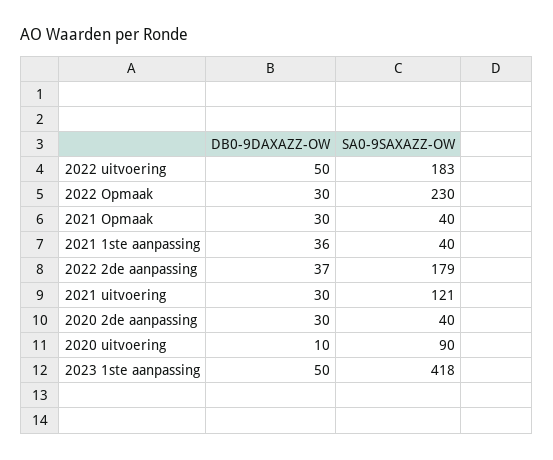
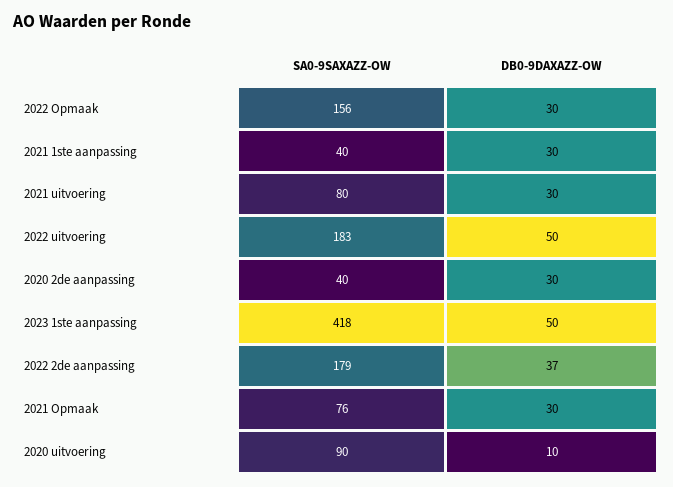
  {
    "DB0-9DAXAZZ-OW": {
      "2022 uitvoering": 50,
      "2022 Opmaak": 30,
      "2021 Opmaak": 30,
-     "2021 1ste aanpassing": 36,
+     "2021 1ste aanpassing": 30,
      "2022 2de aanpassing": 37,
      "2021 uitvoering": 30,
      "2020 2de aanpassing": 30,
      "2020 uitvoering": 10,
      "2023 1ste aanpassing": 50
    },
    "SA0-9SAXAZZ-OW": {
      "2022 uitvoering": 183,
-     "2022 Opmaak": 230,
+     "2022 Opmaak": 156,
-     "2021 Opmaak": 40,
+     "2021 Opmaak": 76,
      "2021 1ste aanpassing": 40,
      "2022 2de aanpassing": 179,
-     "2021 uitvoering": 121,
+     "2021 uitvoering": 80,
      "2020 2de aanpassing": 40,
      "2020 uitvoering": 90,
      "2023 1ste aanpassing": 418
    }
  }

